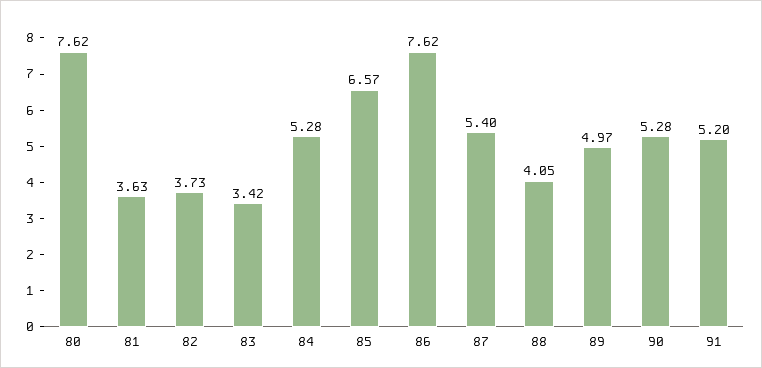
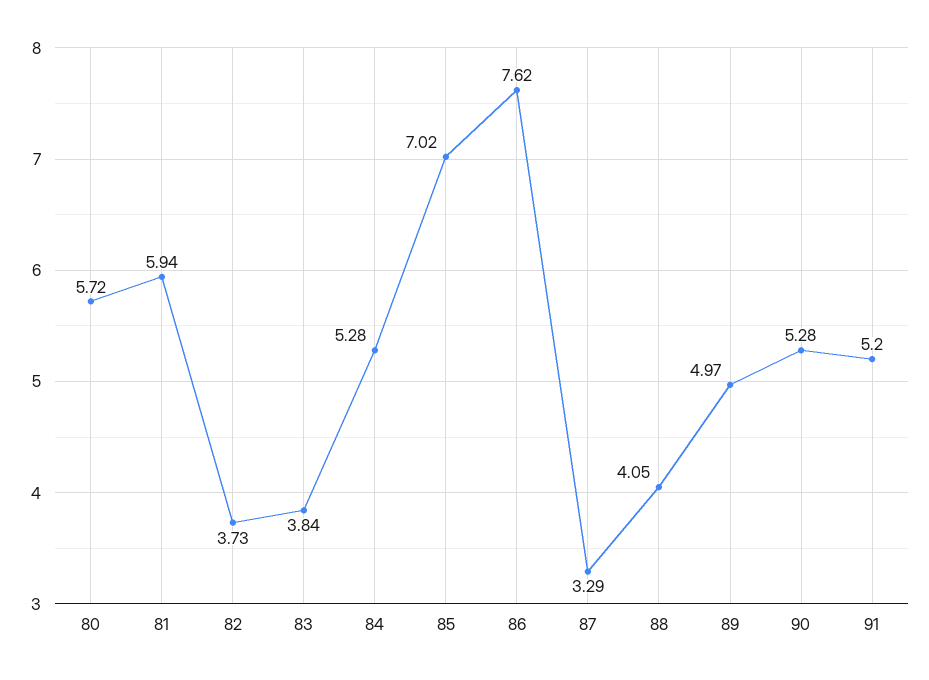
  {
-   "80": 7.62,
+   "80": 5.72,
-   "81": 3.63,
+   "81": 5.94,
    "82": 3.73,
-   "83": 3.42,
+   "83": 3.84,
    "84": 5.28,
-   "85": 6.57,
+   "85": 7.02,
    "86": 7.62,
-   "87": 5.4,
+   "87": 3.29,
    "88": 4.05,
    "89": 4.97,
    "90": 5.28,
    "91": 5.2
  }

